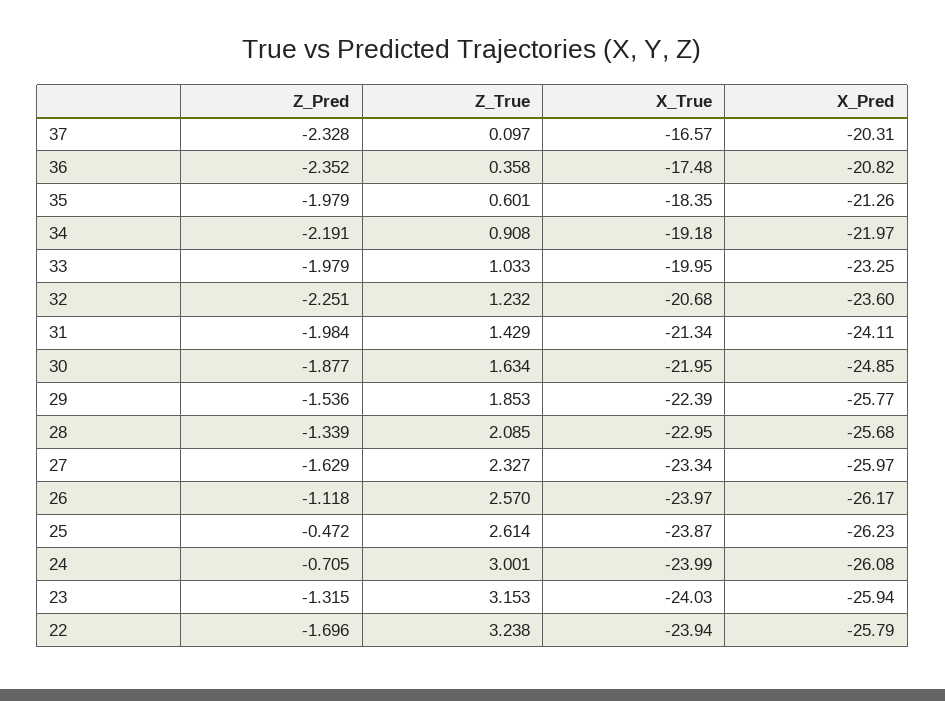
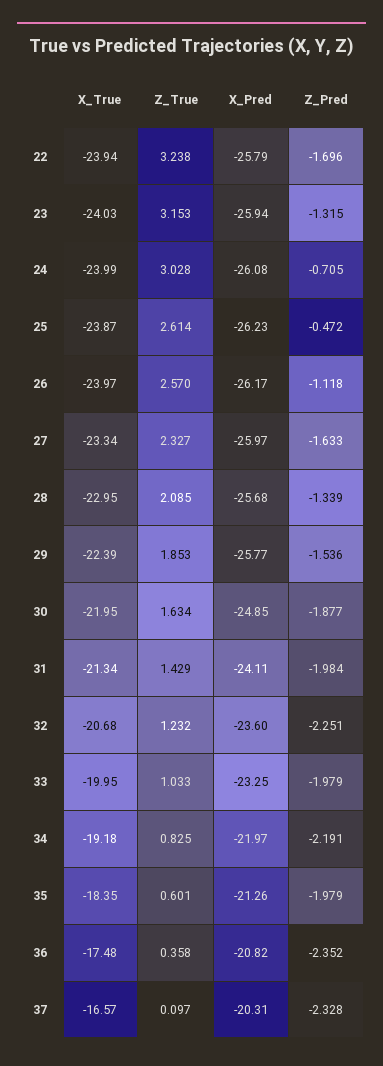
  {
    "Z_Pred": {
      "37": -2.328,
      "36": -2.352,
      "35": -1.979,
      "34": -2.191,
      "33": -1.979,
      "32": -2.251,
      "31": -1.984,
      "30": -1.877,
      "29": -1.536,
      "28": -1.339,
-     "27": -1.629,
+     "27": -1.633,
      "26": -1.118,
      "25": -0.472,
      "24": -0.705,
      "23": -1.315,
      "22": -1.696
    },
    "Z_True": {
      "37": 0.097,
      "36": 0.358,
      "35": 0.601,
-     "34": 0.908,
+     "34": 0.825,
      "33": 1.033,
      "32": 1.232,
      "31": 1.429,
      "30": 1.634,
      "29": 1.853,
      "28": 2.085,
      "27": 2.327,
      "26": 2.57,
      "25": 2.614,
-     "24": 3.001,
+     "24": 3.028,
      "23": 3.153,
      "22": 3.238
    },
    "X_True": {
      "37": -16.57,
      "36": -17.48,
      "35": -18.35,
      "34": -19.18,
      "33": -19.95,
      "32": -20.68,
      "31": -21.34,
      "30": -21.95,
      "29": -22.39,
      "28": -22.95,
      "27": -23.34,
      "26": -23.97,
      "25": -23.87,
      "24": -23.99,
      "23": -24.03,
      "22": -23.94
    },
    "X_Pred": {
      "37": -20.31,
      "36": -20.82,
      "35": -21.26,
      "34": -21.97,
      "33": -23.25,
      "32": -23.6,
      "31": -24.11,
      "30": -24.85,
      "29": -25.77,
      "28": -25.68,
      "27": -25.97,
      "26": -26.17,
      "25": -26.23,
      "24": -26.08,
      "23": -25.94,
      "22": -25.79
    }
  }

